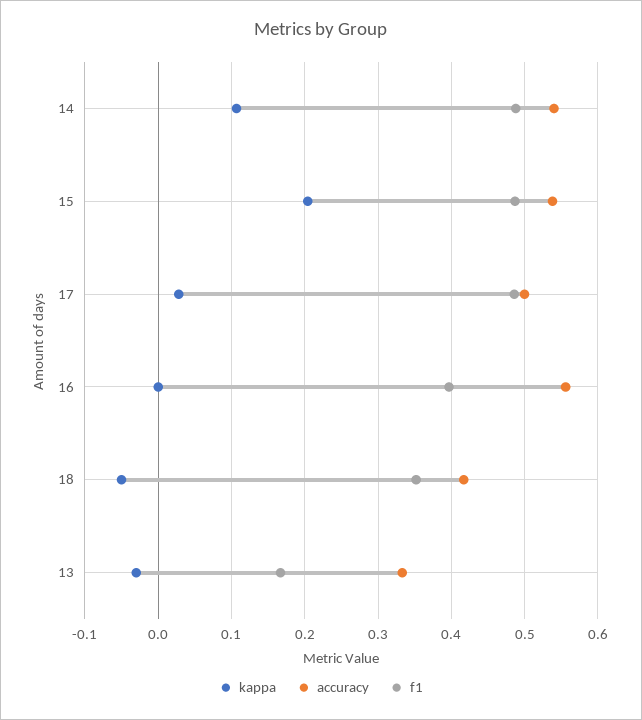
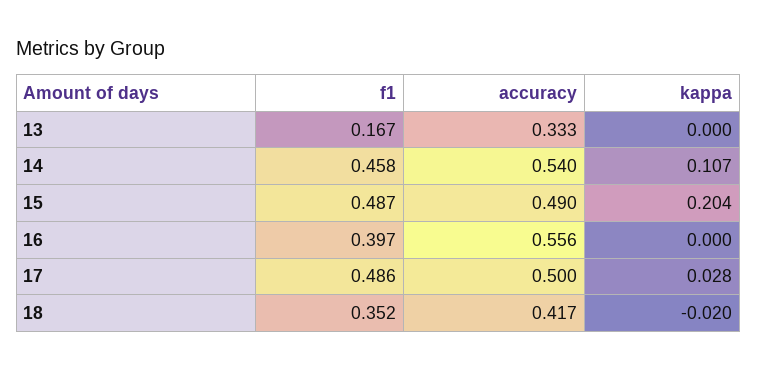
  {
    "kappa": {
      "14": 0.107,
      "15": 0.204,
      "17": 0.028,
      "16": 0,
-     "18": -0.05,
+     "18": -0.02,
-     "13": -0.03
+     "13": 0
    },
    "accuracy": {
      "14": 0.54,
-     "15": 0.54,
+     "15": 0.49,
      "17": 0.5,
      "16": 0.556,
      "18": 0.417,
      "13": 0.333
    },
    "f1": {
-     "14": 0.49,
+     "14": 0.458,
      "15": 0.487,
      "17": 0.486,
      "16": 0.397,
      "18": 0.352,
      "13": 0.167
    }
  }

